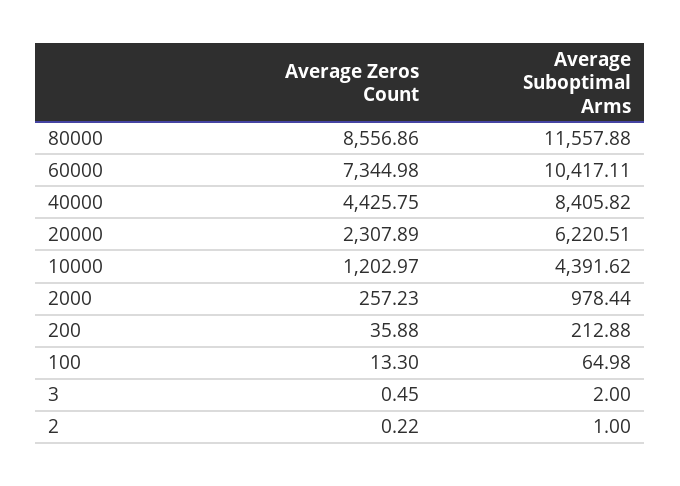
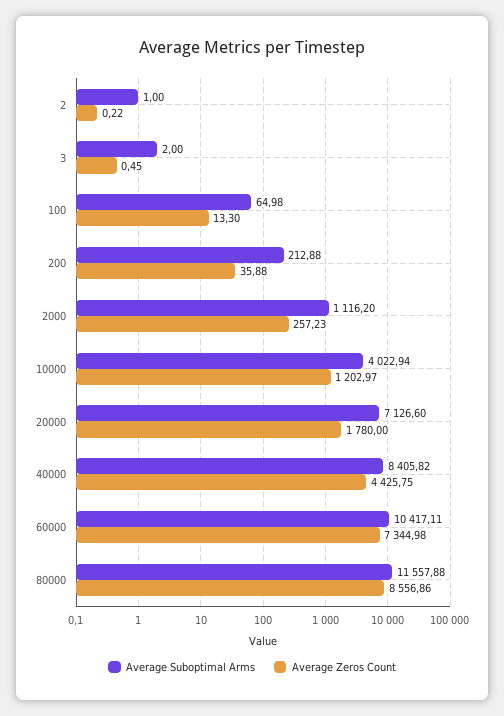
  {
    "Average Zeros Count": {
      "80000": 8556.86,
      "60000": 7344.98,
      "40000": 4425.75,
-     "20000": 2307.89,
+     "20000": 1780,
      "10000": 1202.97,
      "2000": 257.23,
      "200": 35.88,
      "100": 13.3,
      "3": 0.45,
      "2": 0.22
    },
    "Average Suboptimal Arms": {
      "80000": 11557.88,
      "60000": 10417.11,
      "40000": 8405.82,
-     "20000": 6220.51,
+     "20000": 7126.6,
-     "10000": 4391.62,
+     "10000": 4022.94,
-     "2000": 978.44,
+     "2000": 1116.2,
      "200": 212.88,
      "100": 64.98,
      "3": 2,
      "2": 1
    }
  }

